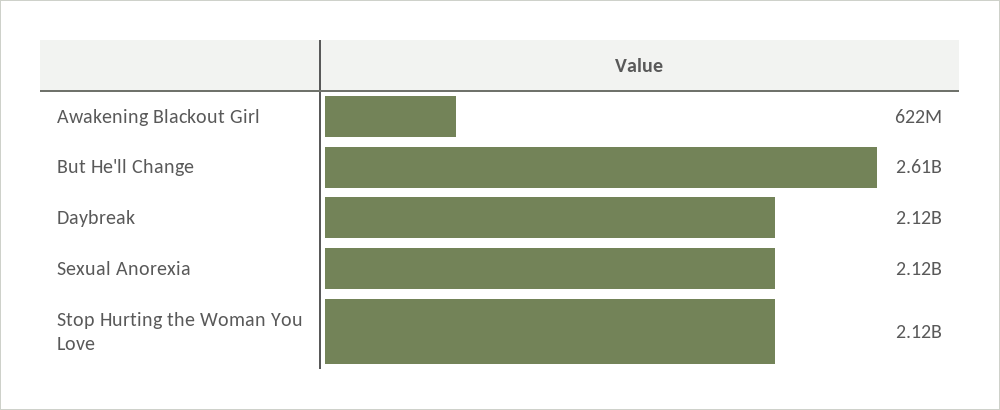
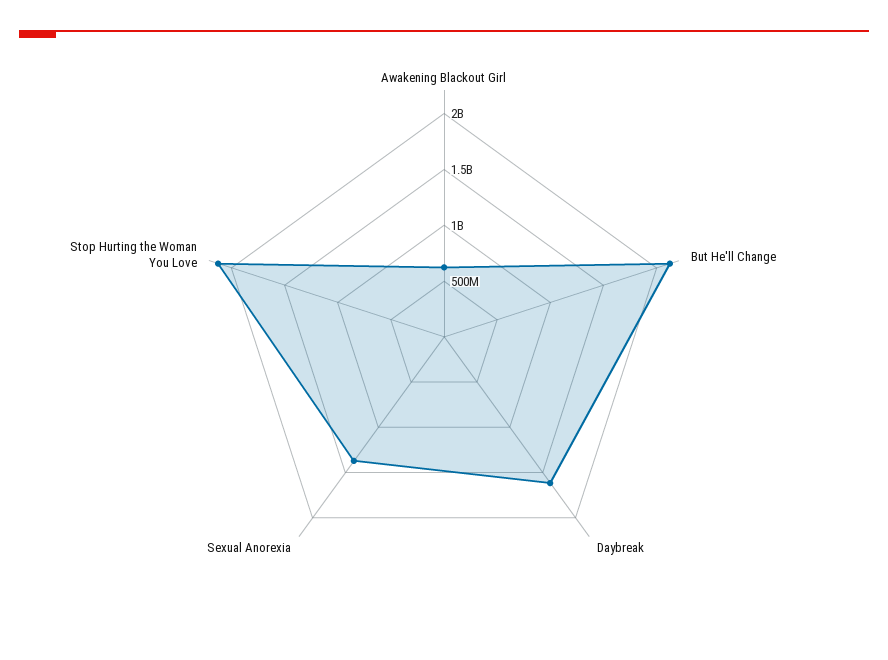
  {
    "Awakening Blackout Girl": 622000000,
-   "But He'll Change": 2610000000,
+   "But He'll Change": 2100000000,
-   "Daybreak": 2120000000,
+   "Daybreak": 1600000000,
-   "Sexual Anorexia": 2120000000,
+   "Sexual Anorexia": 1400000000,
    "Stop Hurting the Woman You Love": 2120000000
  }

